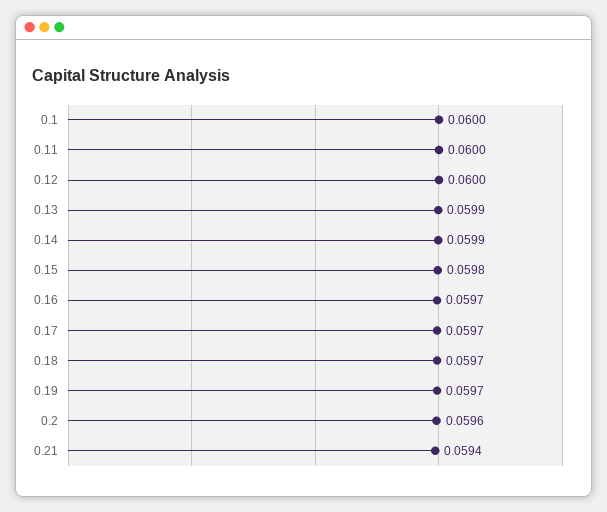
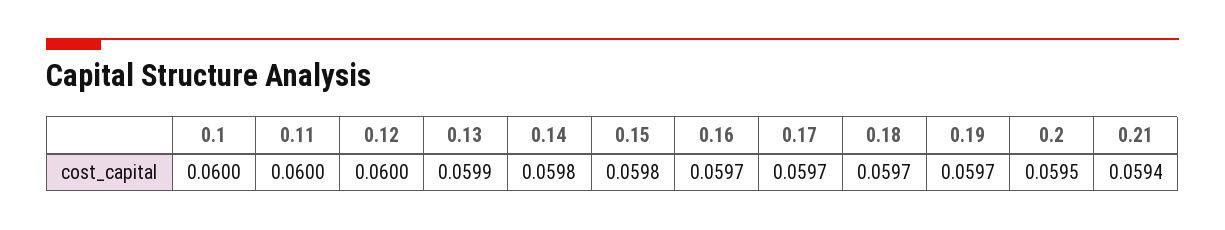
  {
    "0.1": 0.06,
    "0.11": 0.06,
    "0.12": 0.06,
    "0.13": 0.0599,
-   "0.14": 0.0599,
+   "0.14": 0.0598,
    "0.15": 0.0598,
    "0.16": 0.0597,
    "0.17": 0.0597,
    "0.18": 0.0597,
    "0.19": 0.0597,
-   "0.2": 0.0596,
+   "0.2": 0.0595,
    "0.21": 0.0594
  }

